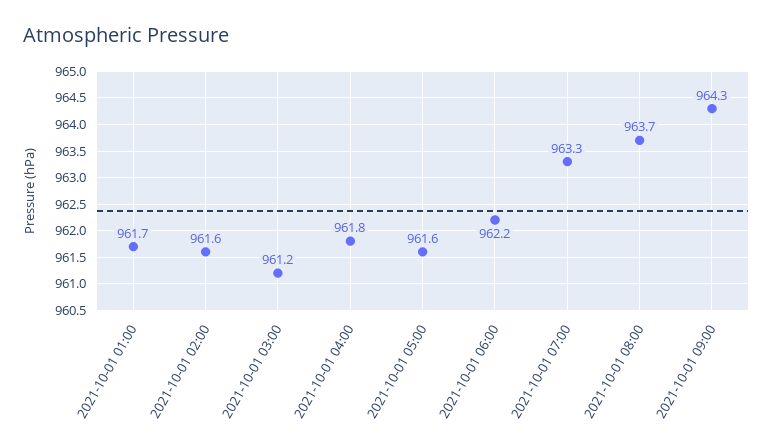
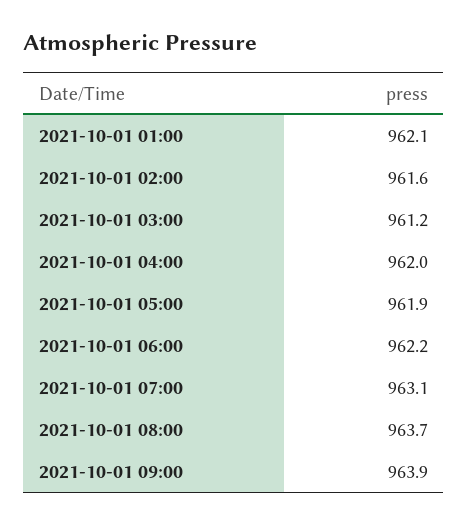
  {
-   "2021-10-01 01:00": 961.7,
+   "2021-10-01 01:00": 962.1,
    "2021-10-01 02:00": 961.6,
    "2021-10-01 03:00": 961.2,
-   "2021-10-01 04:00": 961.8,
+   "2021-10-01 04:00": 962,
-   "2021-10-01 05:00": 961.6,
+   "2021-10-01 05:00": 961.9,
    "2021-10-01 06:00": 962.2,
-   "2021-10-01 07:00": 963.3,
+   "2021-10-01 07:00": 963.1,
    "2021-10-01 08:00": 963.7,
-   "2021-10-01 09:00": 964.3
+   "2021-10-01 09:00": 963.9
  }

